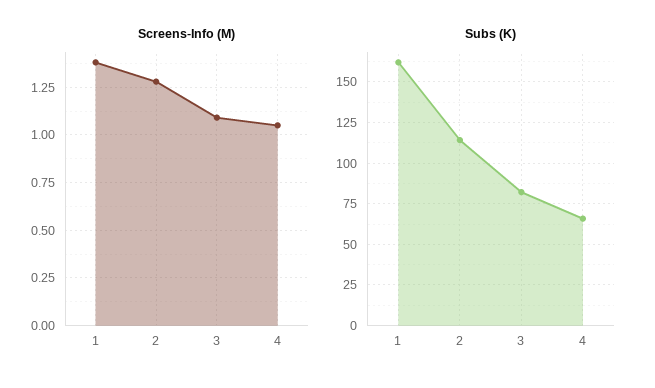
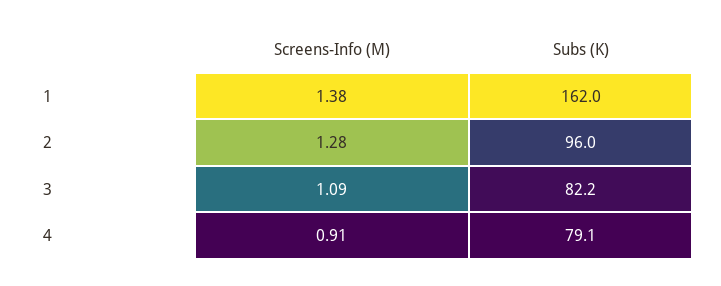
  {
    "Screens-Info (M)": {
      "1": 1.38,
      "2": 1.28,
      "3": 1.09,
-     "4": 1.05
+     "4": 0.91
    },
    "Subs (K)": {
      "1": 162,
-     "2": 115,
+     "2": 96,
      "3": 82.2,
-     "4": 65
+     "4": 79.1
    }
  }

